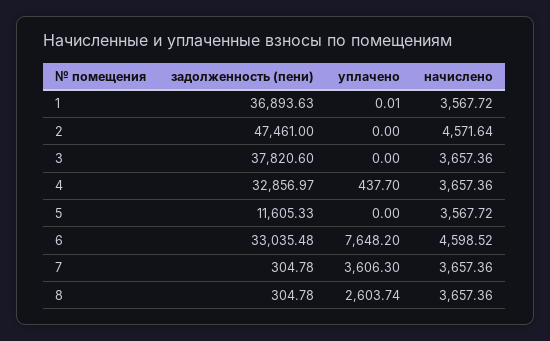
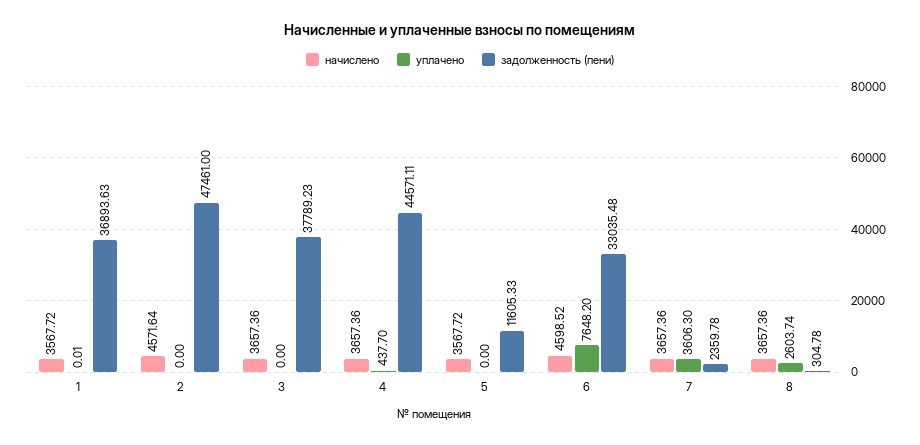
  {
    "задолженность (пени)": {
      "1": 36893.63,
      "2": 47461,
-     "3": 37820.6,
+     "3": 37789.23,
-     "4": 32856.97,
+     "4": 44571.11,
      "5": 11605.33,
      "6": 33035.48,
-     "7": 304.78,
+     "7": 2359.78,
      "8": 304.78
    },
    "уплачено": {
      "1": 0.01,
      "2": 0,
      "3": 0,
      "4": 437.7,
      "5": 0,
      "6": 7648.2,
      "7": 3606.3,
      "8": 2603.74
    },
    "начислено": {
      "1": 3567.72,
      "2": 4571.64,
      "3": 3657.36,
      "4": 3657.36,
      "5": 3567.72,
      "6": 4598.52,
      "7": 3657.36,
      "8": 3657.36
    }
  }

